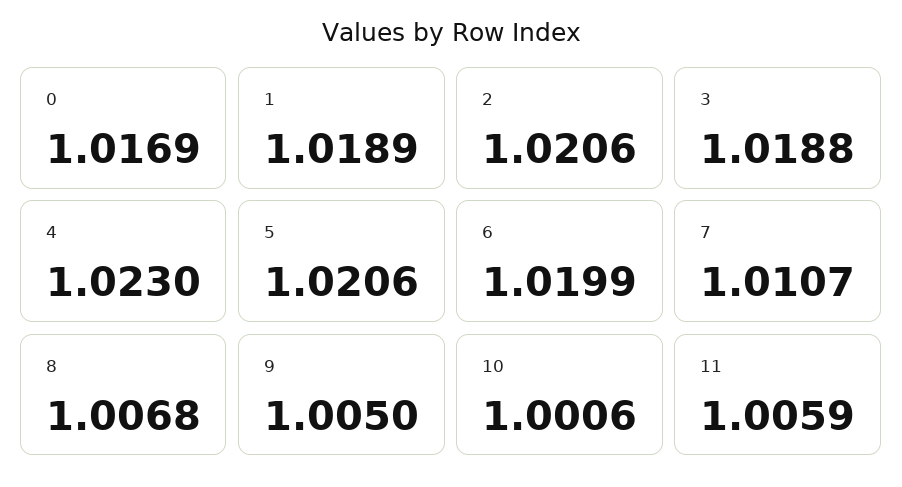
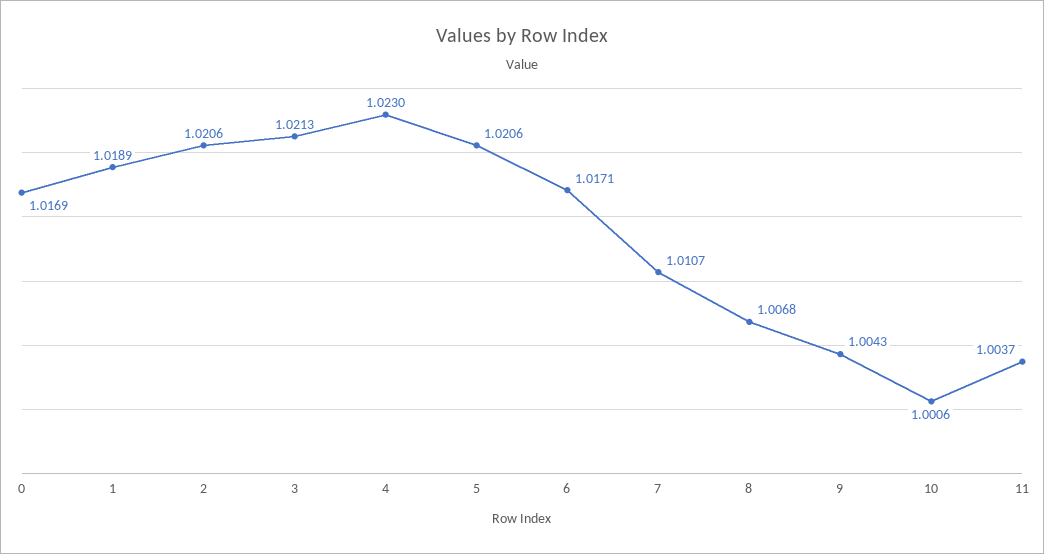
  {
    "0": 1.0169,
    "1": 1.0189,
    "2": 1.0206,
-   "3": 1.0188,
+   "3": 1.0213,
    "4": 1.023,
    "5": 1.0206,
-   "6": 1.0199,
+   "6": 1.0171,
    "7": 1.0107,
    "8": 1.0068,
-   "9": 1.005,
+   "9": 1.0043,
    "10": 1.0006,
-   "11": 1.0059
+   "11": 1.0037
  }

